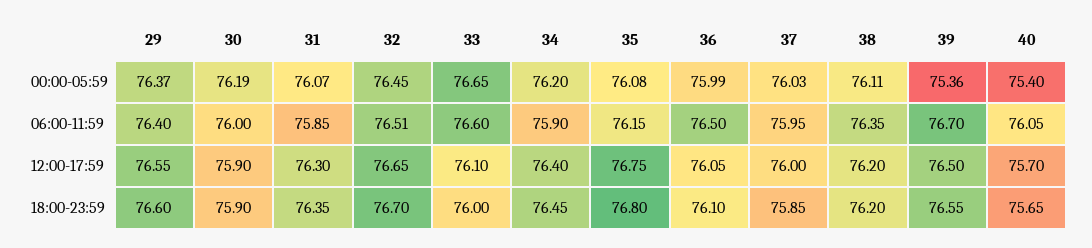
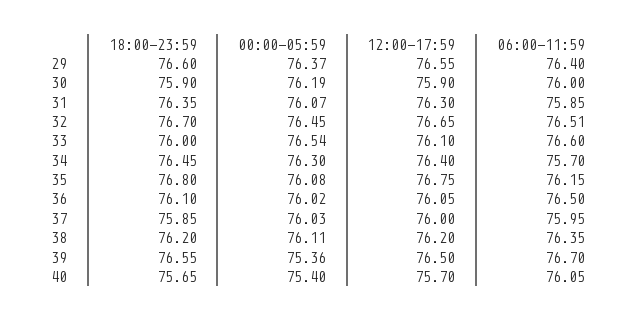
  {
    "29": {
      "00:00-05:59": 76.37,
      "06:00-11:59": 76.4,
      "12:00-17:59": 76.55,
      "18:00-23:59": 76.6
    },
    "30": {
      "00:00-05:59": 76.19,
      "06:00-11:59": 76,
      "12:00-17:59": 75.9,
      "18:00-23:59": 75.9
    },
    "31": {
      "00:00-05:59": 76.07,
      "06:00-11:59": 75.85,
      "12:00-17:59": 76.3,
      "18:00-23:59": 76.35
    },
    "32": {
      "00:00-05:59": 76.45,
      "06:00-11:59": 76.51,
      "12:00-17:59": 76.65,
      "18:00-23:59": 76.7
    },
    "33": {
-     "00:00-05:59": 76.65,
+     "00:00-05:59": 76.54,
      "06:00-11:59": 76.6,
      "12:00-17:59": 76.1,
      "18:00-23:59": 76
    },
    "34": {
-     "00:00-05:59": 76.2,
+     "00:00-05:59": 76.3,
-     "06:00-11:59": 75.9,
+     "06:00-11:59": 75.7,
      "12:00-17:59": 76.4,
      "18:00-23:59": 76.45
    },
    "35": {
      "00:00-05:59": 76.08,
      "06:00-11:59": 76.15,
      "12:00-17:59": 76.75,
      "18:00-23:59": 76.8
    },
    "36": {
-     "00:00-05:59": 75.99,
+     "00:00-05:59": 76.02,
      "06:00-11:59": 76.5,
      "12:00-17:59": 76.05,
      "18:00-23:59": 76.1
    },
    "37": {
      "00:00-05:59": 76.03,
      "06:00-11:59": 75.95,
      "12:00-17:59": 76,
      "18:00-23:59": 75.85
    },
    "38": {
      "00:00-05:59": 76.11,
      "06:00-11:59": 76.35,
      "12:00-17:59": 76.2,
      "18:00-23:59": 76.2
    },
    "39": {
      "00:00-05:59": 75.36,
      "06:00-11:59": 76.7,
      "12:00-17:59": 76.5,
      "18:00-23:59": 76.55
    },
    "40": {
      "00:00-05:59": 75.4,
      "06:00-11:59": 76.05,
      "12:00-17:59": 75.7,
      "18:00-23:59": 75.65
    }
  }

